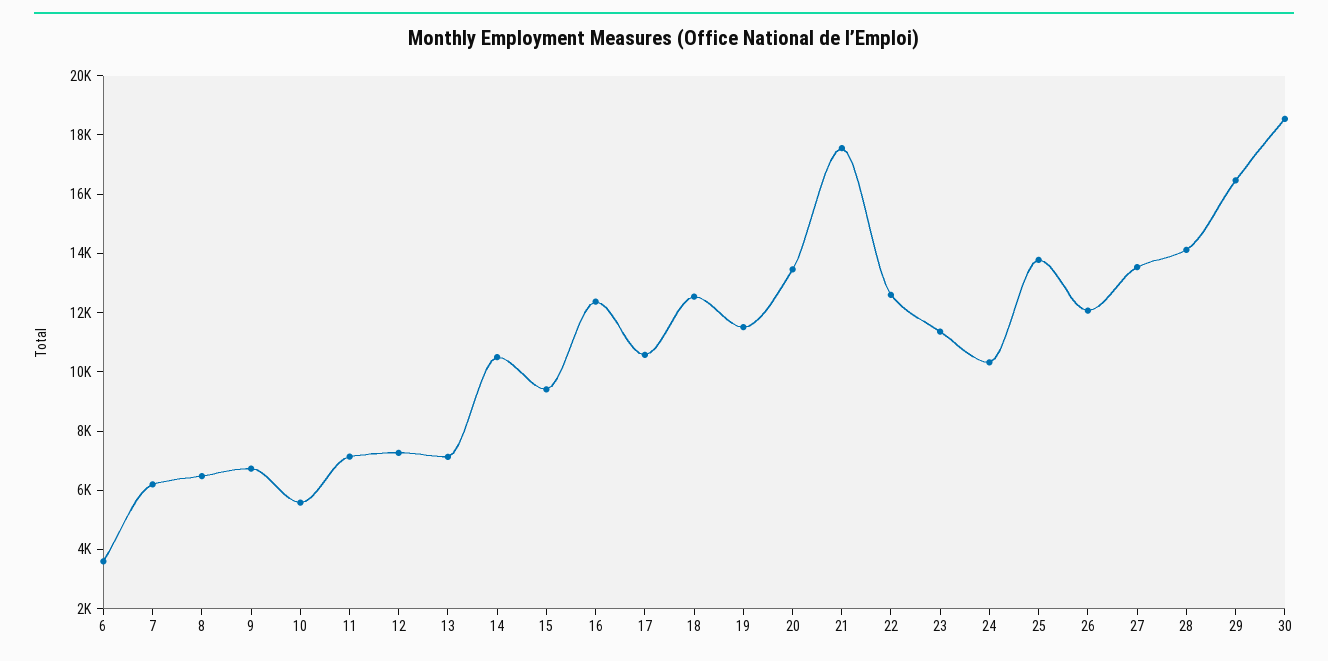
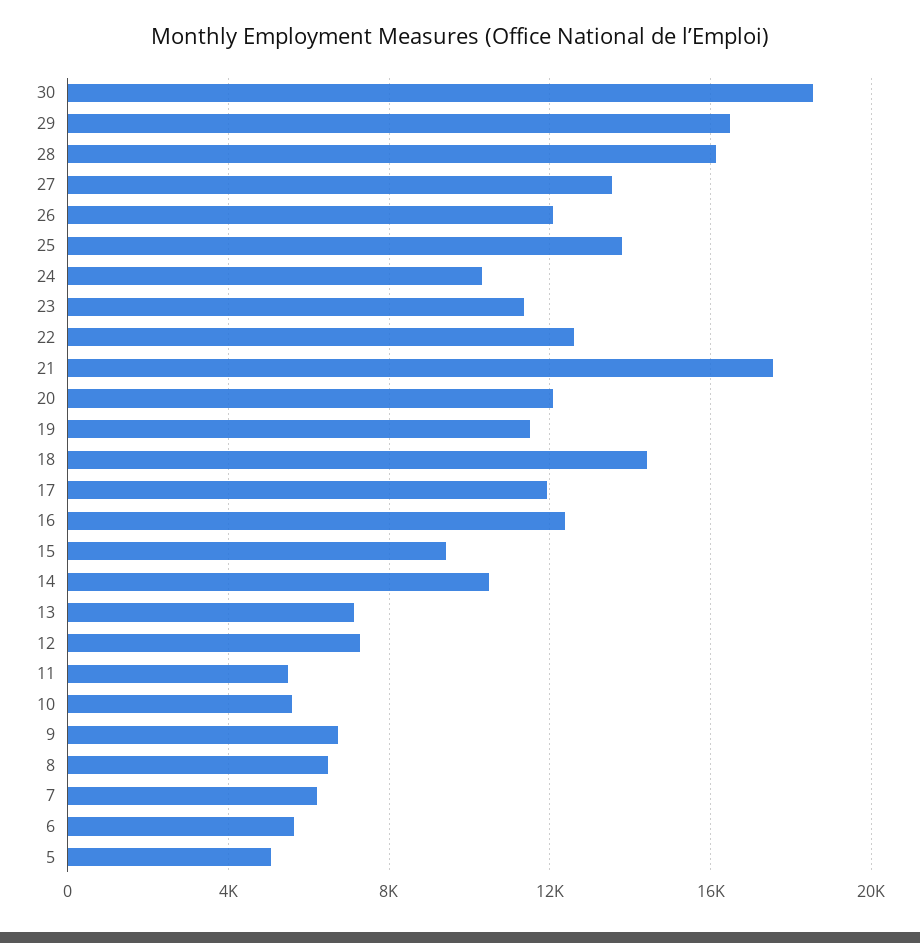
  {
-   "6": 3500,
+   "6": 5500,
    "7": 6000,
    "8": 6500,
    "9": 6500,
    "10": 5500,
-   "11": 7000,
+   "11": 5500,
    "12": 7500,
    "13": 7000,
    "14": 10500,
    "15": 9500,
    "16": 12500,
-   "17": 10500,
+   "17": 12000,
-   "18": 12500,
+   "18": 14500,
    "19": 11500,
-   "20": 13500,
+   "20": 12000,
    "21": 17500,
    "22": 12500,
    "23": 11500,
    "24": 10500,
    "25": 14000,
    "26": 12000,
    "27": 13500,
-   "28": 14000,
+   "28": 16000,
    "29": 16500,
-   "30": 18500
+   "30": 18500,
+   "5": 5000
  }

